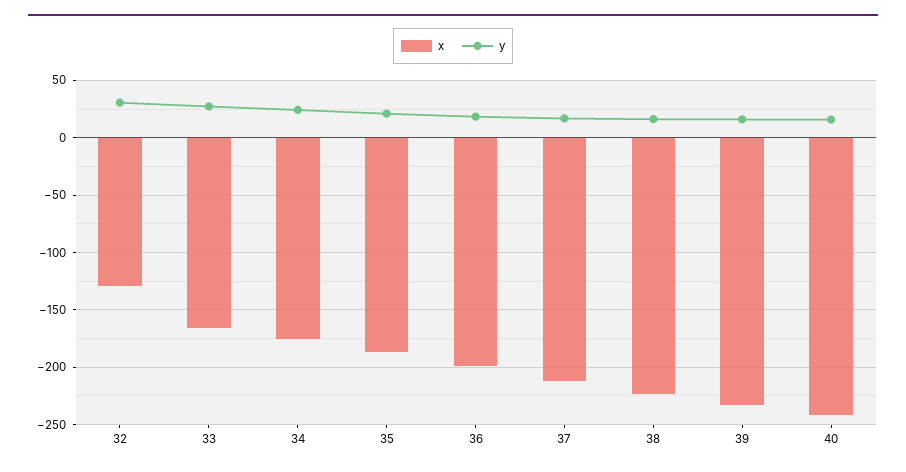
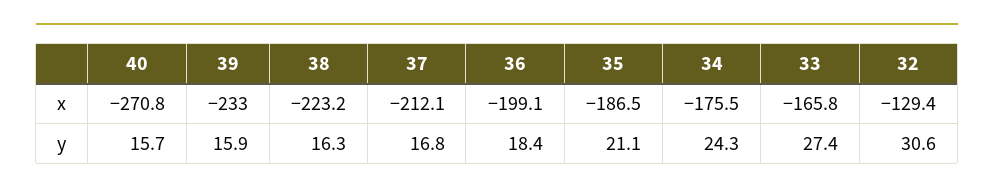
  {
    "x": {
      "32": -129.4,
      "33": -165.8,
      "34": -175.5,
      "35": -186.5,
      "36": -199.1,
      "37": -212.1,
      "38": -223.2,
      "39": -233,
-     "40": -240
+     "40": -270.8
    },
    "y": {
      "32": 30.6,
      "33": 27.4,
      "34": 24.3,
      "35": 21.1,
      "36": 18.4,
      "37": 16.8,
      "38": 16.3,
      "39": 15.9,
      "40": 15.7
    }
  }

